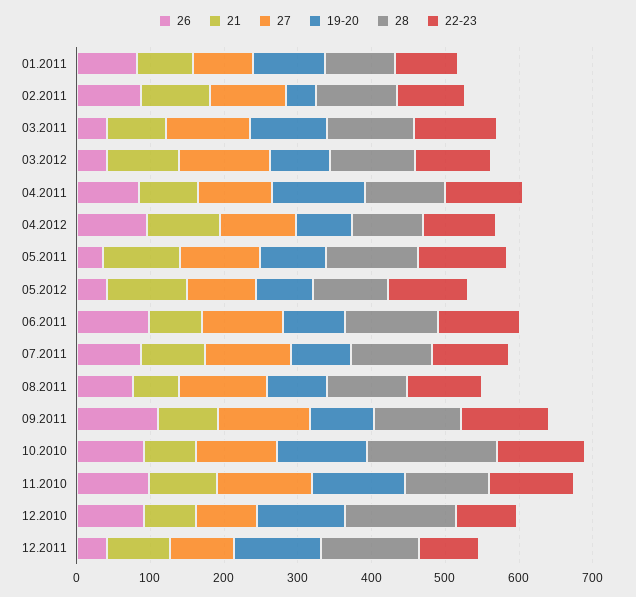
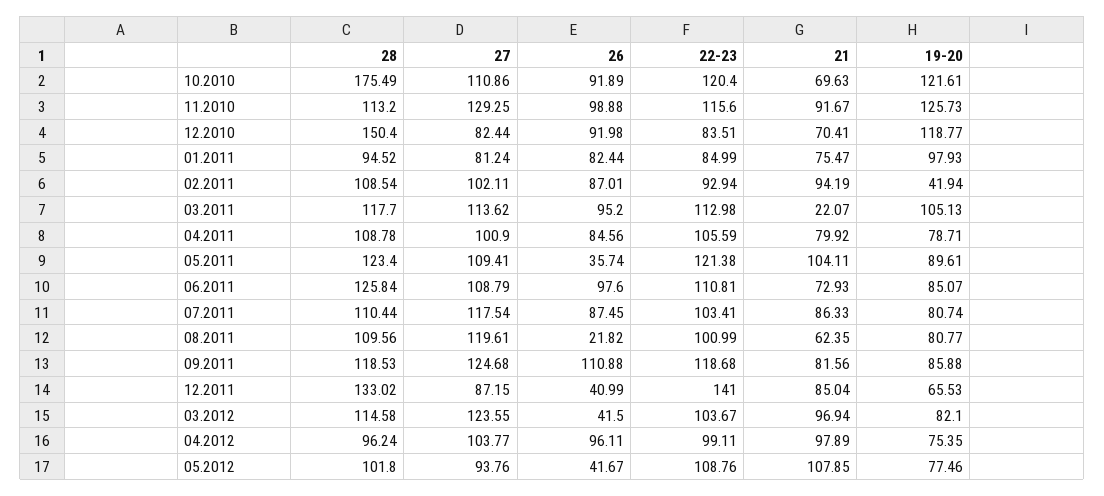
  {
    "26": {
      "01.2011": 82.44,
      "02.2011": 87.01,
-     "03.2011": 40,
+     "03.2011": 95.2,
      "03.2012": 41.5,
      "04.2011": 84.56,
      "04.2012": 96.11,
      "05.2011": 35.74,
      "05.2012": 41.67,
      "06.2011": 97.6,
      "07.2011": 87.45,
-     "08.2011": 80,
+     "08.2011": 21.82,
      "09.2011": 110.88,
      "10.2010": 91.89,
      "11.2010": 98.88,
      "12.2010": 91.98,
      "12.2011": 40.99
    },
    "21": {
      "01.2011": 75.47,
      "02.2011": 94.19,
-     "03.2011": 80,
+     "03.2011": 22.07,
      "03.2012": 96.94,
      "04.2011": 79.92,
      "04.2012": 97.89,
      "05.2011": 104.11,
      "05.2012": 107.85,
      "06.2011": 72.93,
      "07.2011": 86.33,
      "08.2011": 62.35,
      "09.2011": 81.56,
      "10.2010": 69.63,
      "11.2010": 91.67,
      "12.2010": 70.41,
      "12.2011": 85.04
    },
    "27": {
      "01.2011": 81.24,
      "02.2011": 102.11,
      "03.2011": 113.62,
      "03.2012": 123.55,
      "04.2011": 100.9,
      "04.2012": 103.77,
      "05.2011": 109.41,
      "05.2012": 93.76,
      "06.2011": 108.79,
      "07.2011": 117.54,
      "08.2011": 119.61,
      "09.2011": 124.68,
      "10.2010": 110.86,
      "11.2010": 129.25,
      "12.2010": 82.44,
      "12.2011": 87.15
    },
    "19-20": {
      "01.2011": 97.93,
      "02.2011": 41.94,
      "03.2011": 105.13,
      "03.2012": 82.1,
-     "04.2011": 120,
+     "04.2011": 78.71,
      "04.2012": 75.35,
      "05.2011": 89.61,
      "05.2012": 77.46,
      "06.2011": 85.07,
      "07.2011": 80.74,
      "08.2011": 80.77,
      "09.2011": 85.88,
      "10.2010": 121.61,
      "11.2010": 125.73,
      "12.2010": 118.77,
-     "12.2011": 120
+     "12.2011": 65.53
    },
    "28": {
      "01.2011": 94.52,
      "02.2011": 108.54,
      "03.2011": 117.7,
      "03.2012": 114.58,
      "04.2011": 108.78,
      "04.2012": 96.24,
      "05.2011": 123.4,
      "05.2012": 101.8,
      "06.2011": 125.84,
      "07.2011": 110.44,
      "08.2011": 109.56,
      "09.2011": 118.53,
      "10.2010": 175.49,
      "11.2010": 113.2,
      "12.2010": 150.4,
      "12.2011": 133.02
    },
    "22-23": {
      "01.2011": 84.99,
      "02.2011": 92.94,
      "03.2011": 112.98,
      "03.2012": 103.67,
      "04.2011": 105.59,
      "04.2012": 99.11,
      "05.2011": 121.38,
      "05.2012": 108.76,
      "06.2011": 110.81,
      "07.2011": 103.41,
      "08.2011": 100.99,
      "09.2011": 118.68,
      "10.2010": 120.4,
      "11.2010": 115.6,
      "12.2010": 83.51,
-     "12.2011": 80
+     "12.2011": 141
    }
  }

